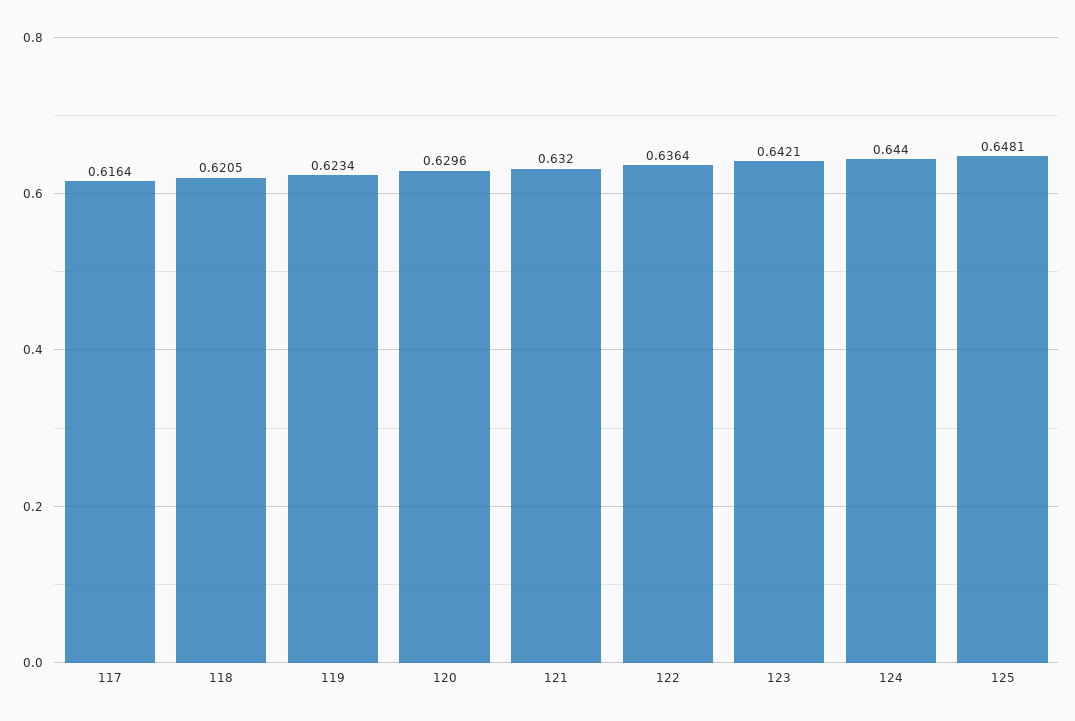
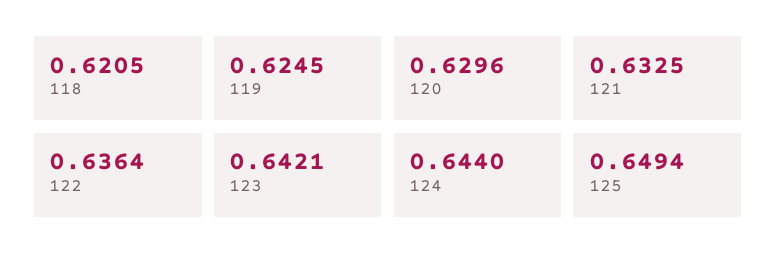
  {
-   "117": 0.6164,
    "118": 0.6205,
-   "119": 0.6234,
+   "119": 0.6245,
    "120": 0.6296,
-   "121": 0.632,
+   "121": 0.6325,
    "122": 0.6364,
    "123": 0.6421,
    "124": 0.644,
-   "125": 0.6481
+   "125": 0.6494
  }

